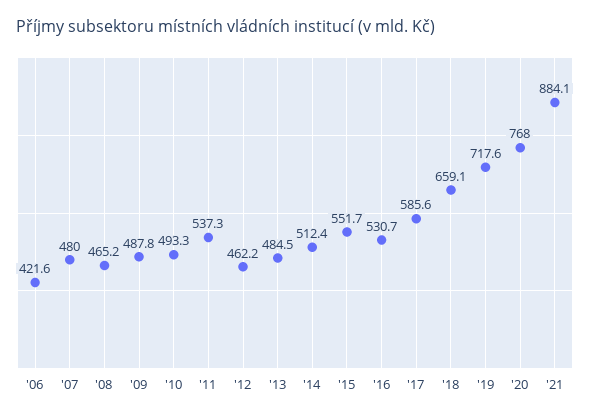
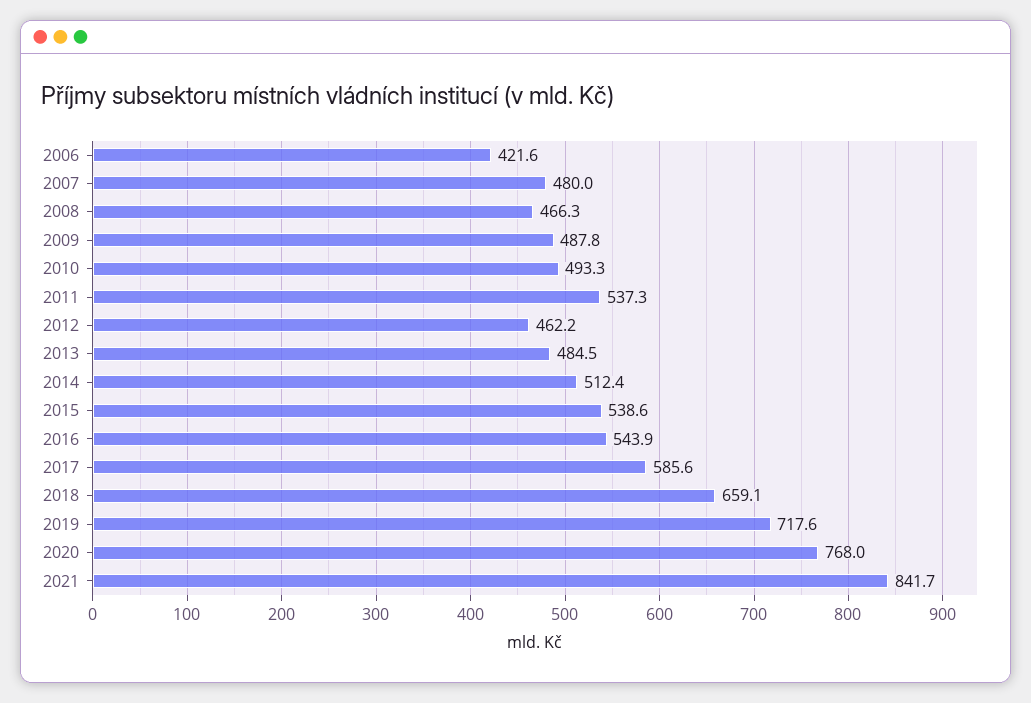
  {
    "'06": 421.6,
    "'07": 480,
-   "'08": 465.2,
+   "'08": 466.3,
    "'09": 487.8,
    "'10": 493.3,
    "'11": 537.3,
    "'12": 462.2,
    "'13": 484.5,
    "'14": 512.4,
-   "'15": 551.7,
+   "'15": 538.6,
-   "'16": 530.7,
+   "'16": 543.9,
    "'17": 585.6,
    "'18": 659.1,
    "'19": 717.6,
    "'20": 768,
-   "'21": 884.1
+   "'21": 841.7
  }

